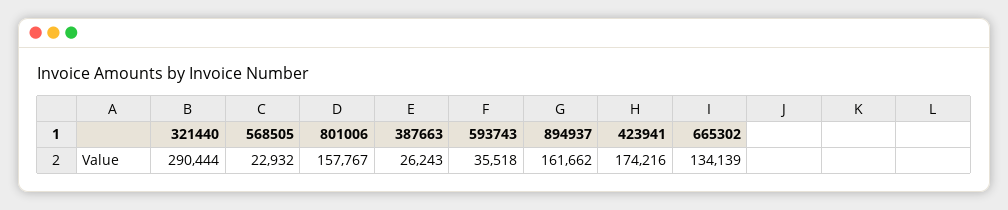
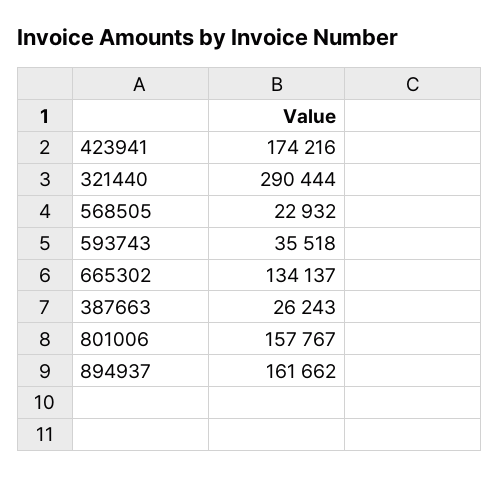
  {
    "321440": 290444,
    "568505": 22932,
    "801006": 157767,
    "387663": 26243,
    "593743": 35518,
    "894937": 161662,
    "423941": 174216,
-   "665302": 134139
+   "665302": 134137
  }

